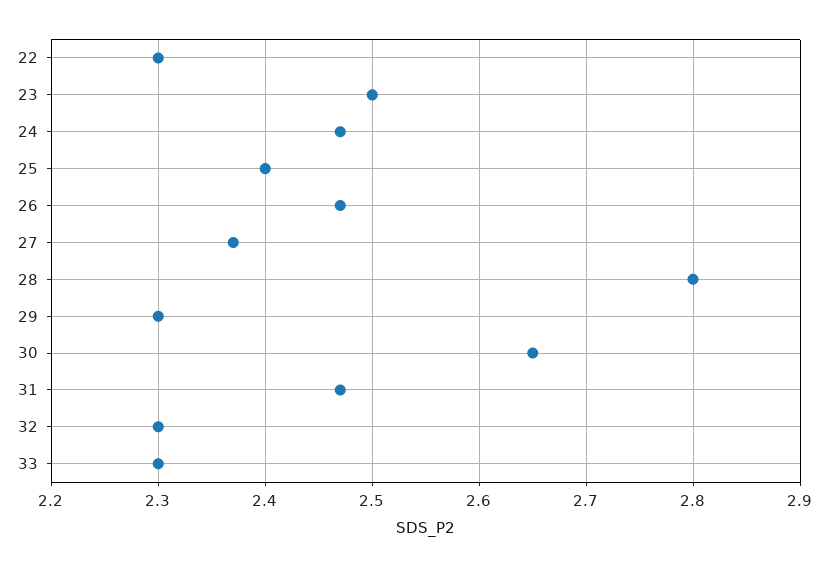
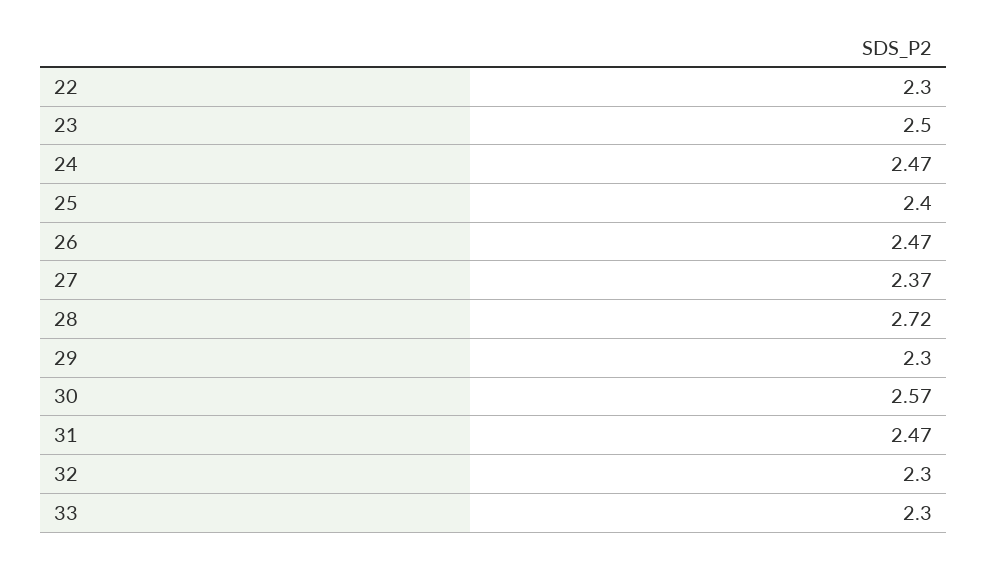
  {
    "22": 2.3,
    "23": 2.5,
    "24": 2.47,
    "25": 2.4,
    "26": 2.47,
    "27": 2.37,
-   "28": 2.8,
+   "28": 2.72,
    "29": 2.3,
-   "30": 2.65,
+   "30": 2.57,
    "31": 2.47,
    "32": 2.3,
    "33": 2.3
  }

